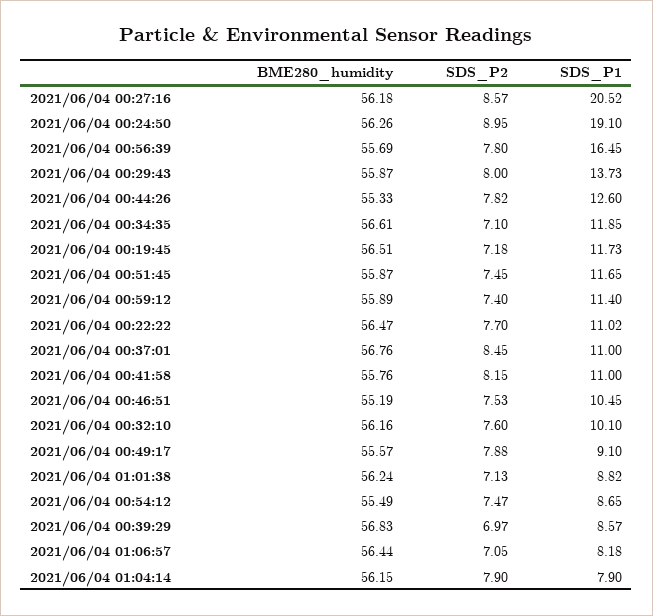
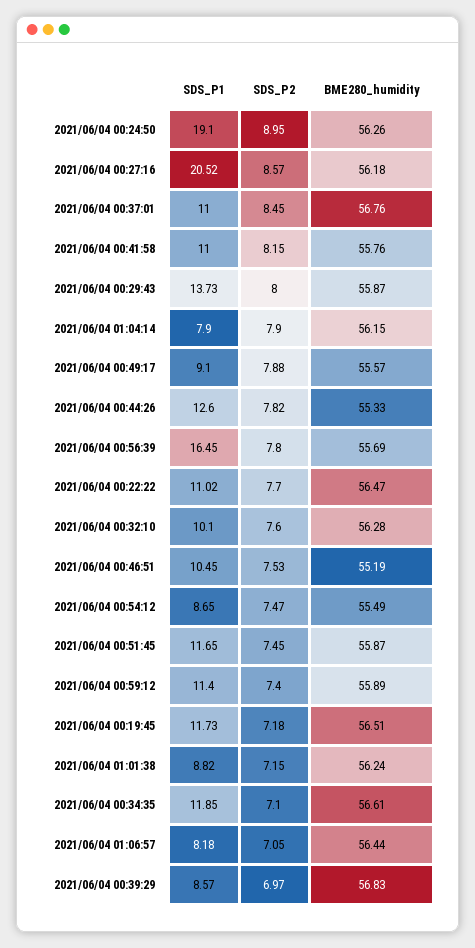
  {
    "BME280_humidity": {
      "2021/06/04 00:27:16": 56.18,
      "2021/06/04 00:24:50": 56.26,
      "2021/06/04 00:56:39": 55.69,
      "2021/06/04 00:29:43": 55.87,
      "2021/06/04 00:44:26": 55.33,
      "2021/06/04 00:34:35": 56.61,
      "2021/06/04 00:19:45": 56.51,
      "2021/06/04 00:51:45": 55.87,
      "2021/06/04 00:59:12": 55.89,
      "2021/06/04 00:22:22": 56.47,
      "2021/06/04 00:37:01": 56.76,
      "2021/06/04 00:41:58": 55.76,
      "2021/06/04 00:46:51": 55.19,
-     "2021/06/04 00:32:10": 56.16,
+     "2021/06/04 00:32:10": 56.28,
      "2021/06/04 00:49:17": 55.57,
      "2021/06/04 01:01:38": 56.24,
      "2021/06/04 00:54:12": 55.49,
      "2021/06/04 00:39:29": 56.83,
      "2021/06/04 01:06:57": 56.44,
      "2021/06/04 01:04:14": 56.15
    },
    "SDS_P2": {
      "2021/06/04 00:27:16": 8.57,
      "2021/06/04 00:24:50": 8.95,
      "2021/06/04 00:56:39": 7.8,
      "2021/06/04 00:29:43": 8,
      "2021/06/04 00:44:26": 7.82,
      "2021/06/04 00:34:35": 7.1,
      "2021/06/04 00:19:45": 7.18,
      "2021/06/04 00:51:45": 7.45,
      "2021/06/04 00:59:12": 7.4,
      "2021/06/04 00:22:22": 7.7,
      "2021/06/04 00:37:01": 8.45,
      "2021/06/04 00:41:58": 8.15,
      "2021/06/04 00:46:51": 7.53,
      "2021/06/04 00:32:10": 7.6,
      "2021/06/04 00:49:17": 7.88,
-     "2021/06/04 01:01:38": 7.13,
+     "2021/06/04 01:01:38": 7.15,
      "2021/06/04 00:54:12": 7.47,
      "2021/06/04 00:39:29": 6.97,
      "2021/06/04 01:06:57": 7.05,
      "2021/06/04 01:04:14": 7.9
    },
    "SDS_P1": {
      "2021/06/04 00:27:16": 20.52,
      "2021/06/04 00:24:50": 19.1,
      "2021/06/04 00:56:39": 16.45,
      "2021/06/04 00:29:43": 13.73,
      "2021/06/04 00:44:26": 12.6,
      "2021/06/04 00:34:35": 11.85,
      "2021/06/04 00:19:45": 11.73,
      "2021/06/04 00:51:45": 11.65,
      "2021/06/04 00:59:12": 11.4,
      "2021/06/04 00:22:22": 11.02,
      "2021/06/04 00:37:01": 11,
      "2021/06/04 00:41:58": 11,
      "2021/06/04 00:46:51": 10.45,
      "2021/06/04 00:32:10": 10.1,
      "2021/06/04 00:49:17": 9.1,
      "2021/06/04 01:01:38": 8.82,
      "2021/06/04 00:54:12": 8.65,
      "2021/06/04 00:39:29": 8.57,
      "2021/06/04 01:06:57": 8.18,
      "2021/06/04 01:04:14": 7.9
    }
  }

